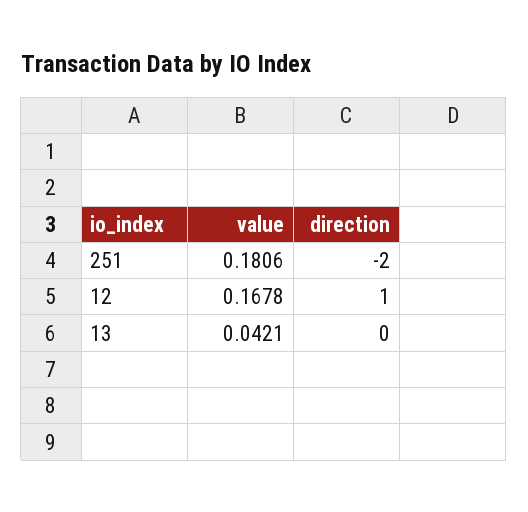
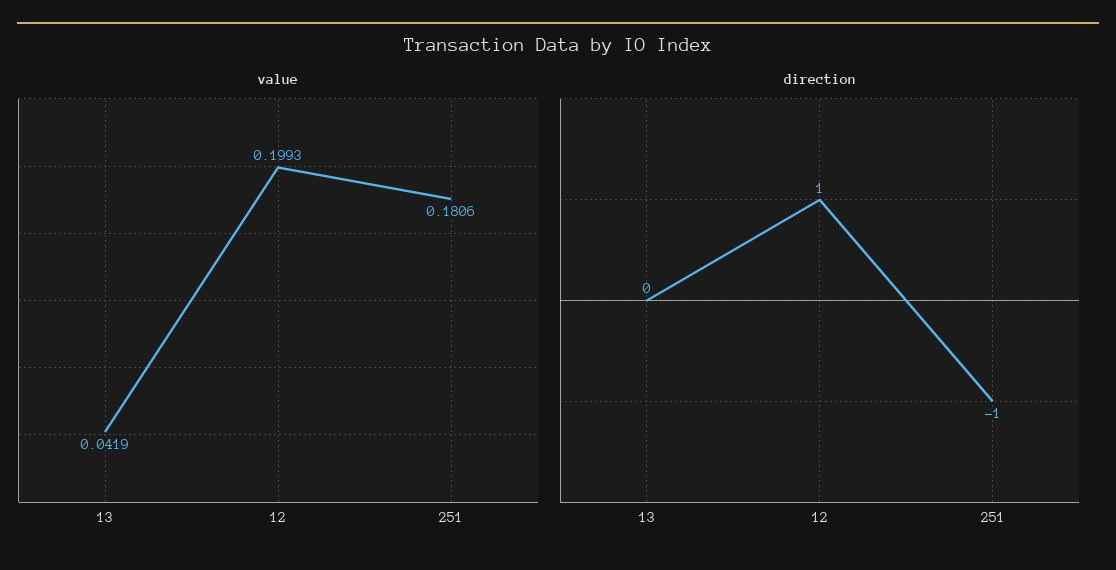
  {
    "value": {
      "251": 0.1806,
-     "12": 0.1678,
+     "12": 0.1993,
-     "13": 0.0421
+     "13": 0.0419
    },
    "direction": {
-     "251": -2,
+     "251": -1,
      "12": 1,
      "13": 0
    }
  }

